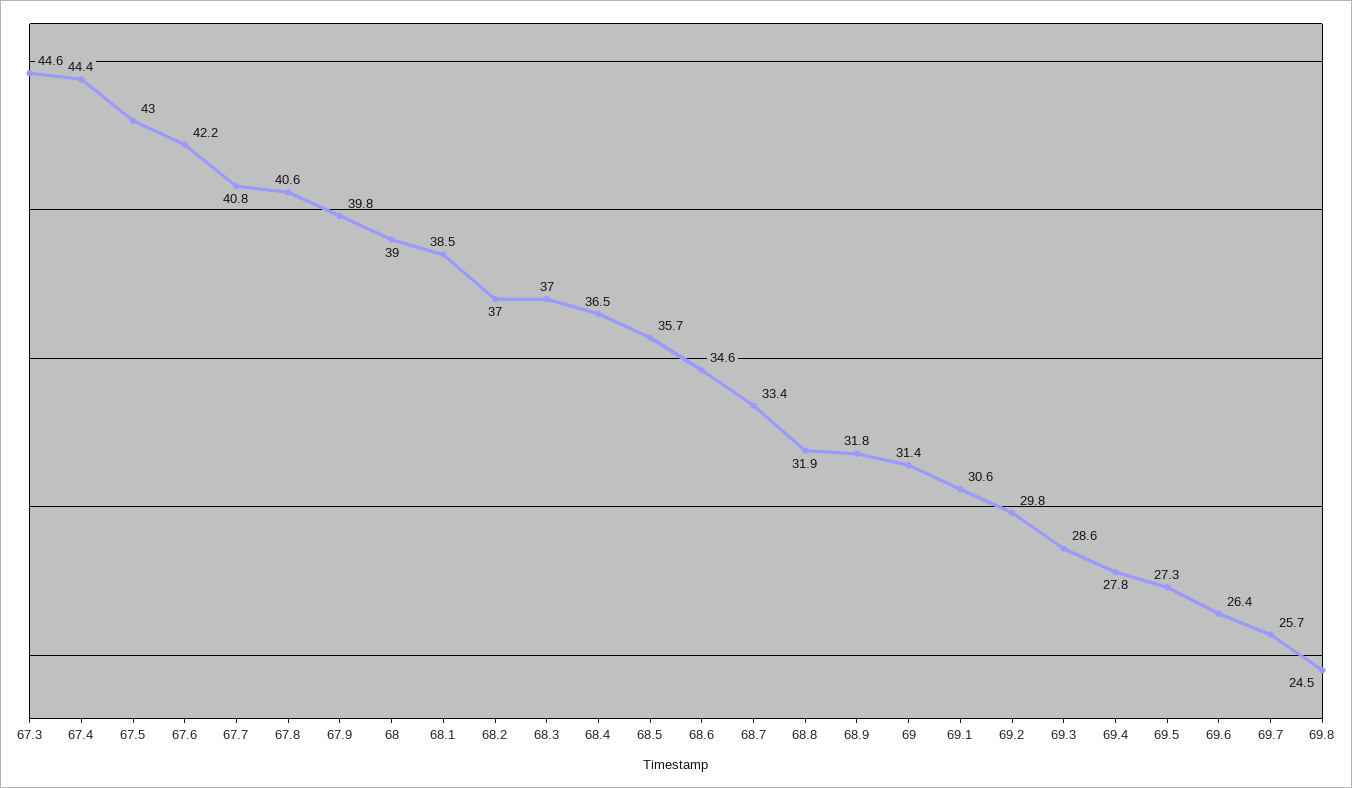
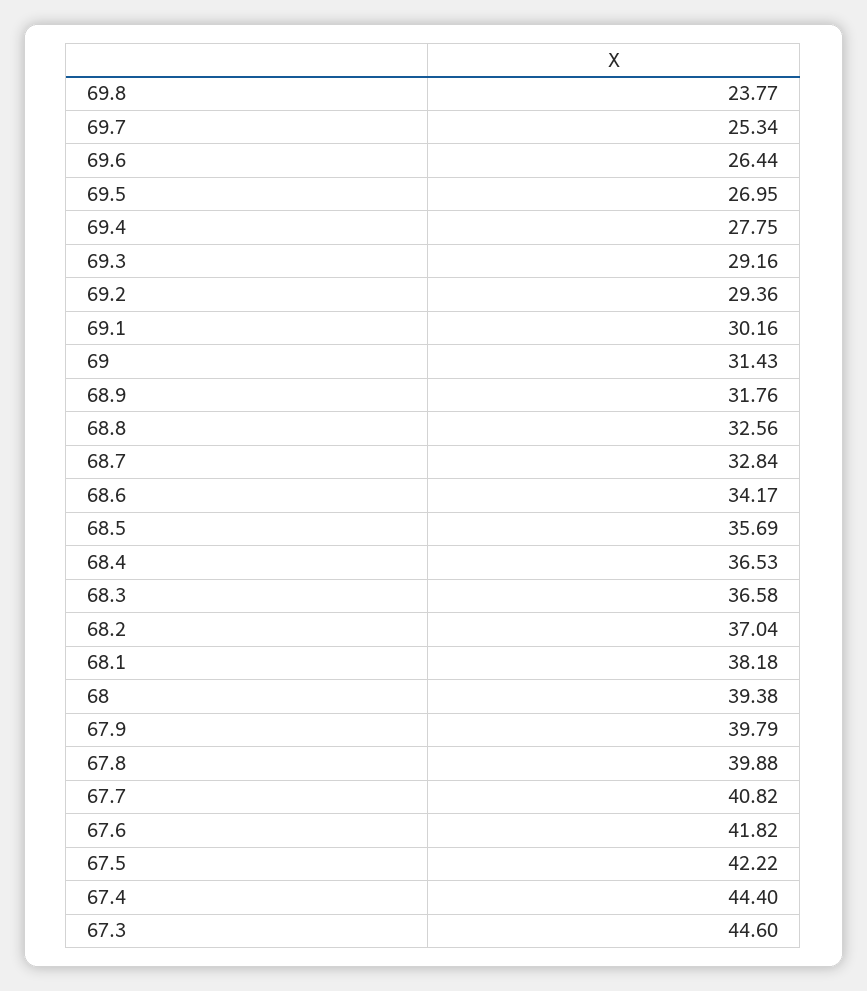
  {
    "67.3": 44.6,
    "67.4": 44.4,
-   "67.5": 43,
+   "67.5": 42.22,
-   "67.6": 42.2,
+   "67.6": 41.82,
    "67.7": 40.82,
-   "67.8": 40.6,
+   "67.8": 39.88,
    "67.9": 39.79,
-   "68": 39,
+   "68": 39.38,
-   "68.1": 38.5,
+   "68.1": 38.18,
    "68.2": 37.04,
-   "68.3": 37,
+   "68.3": 36.58,
    "68.4": 36.53,
    "68.5": 35.69,
-   "68.6": 34.6,
+   "68.6": 34.17,
-   "68.7": 33.4,
+   "68.7": 32.84,
-   "68.8": 31.9,
+   "68.8": 32.56,
    "68.9": 31.76,
    "69": 31.43,
-   "69.1": 30.6,
+   "69.1": 30.16,
-   "69.2": 29.8,
+   "69.2": 29.36,
-   "69.3": 28.6,
+   "69.3": 29.16,
    "69.4": 27.75,
-   "69.5": 27.3,
+   "69.5": 26.95,
    "69.6": 26.44,
-   "69.7": 25.7,
+   "69.7": 25.34,
-   "69.8": 24.5
+   "69.8": 23.77
  }

